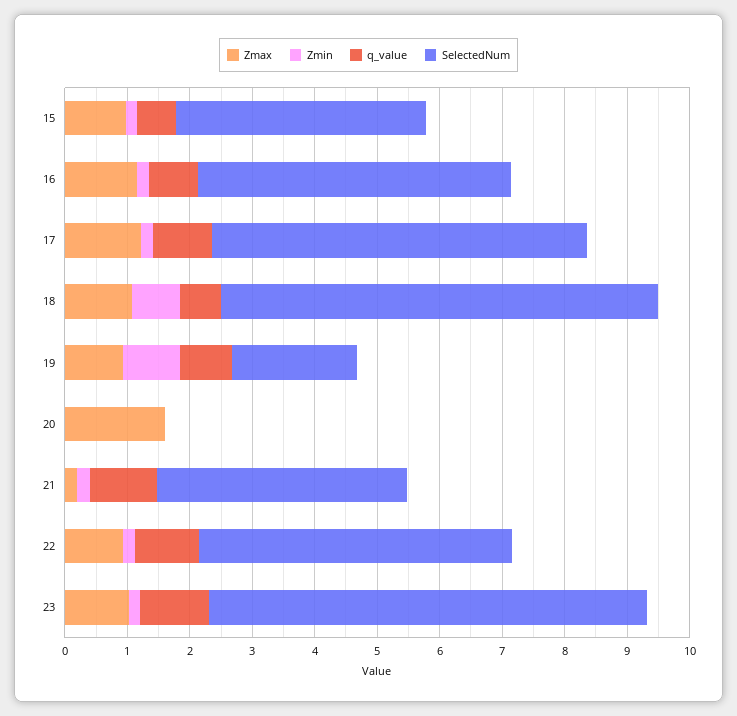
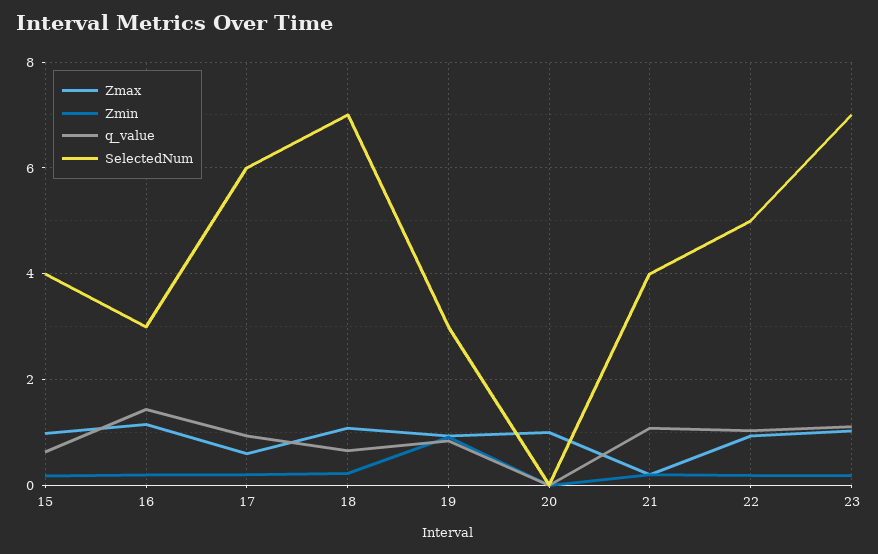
  {
    "Zmax": {
      "15": 1,
      "16": 1.2,
-     "17": 1.2,
+     "17": 0.6,
      "18": 1,
      "19": 1,
-     "20": 1.6,
+     "20": 1,
      "21": 0.2,
      "22": 1,
      "23": 1
    },
    "Zmin": {
      "15": 0.2,
      "16": 0.2,
      "17": 0.2,
-     "18": 0.8,
+     "18": 0.2,
      "19": 1,
      "20": 0,
      "21": 0.2,
      "22": 0.2,
      "23": 0.2
    },
    "q_value": {
      "15": 0.6,
-     "16": 0.8,
+     "16": 1.4,
      "17": 1,
      "18": 0.6,
      "19": 0.8,
      "20": 0,
      "21": 1,
      "22": 1,
      "23": 1.2
    },
    "SelectedNum": {
      "15": 4,
-     "16": 5,
+     "16": 3,
      "17": 6,
      "18": 7,
-     "19": 2,
+     "19": 3,
      "20": 0,
      "21": 4,
      "22": 5,
      "23": 7
    }
  }

